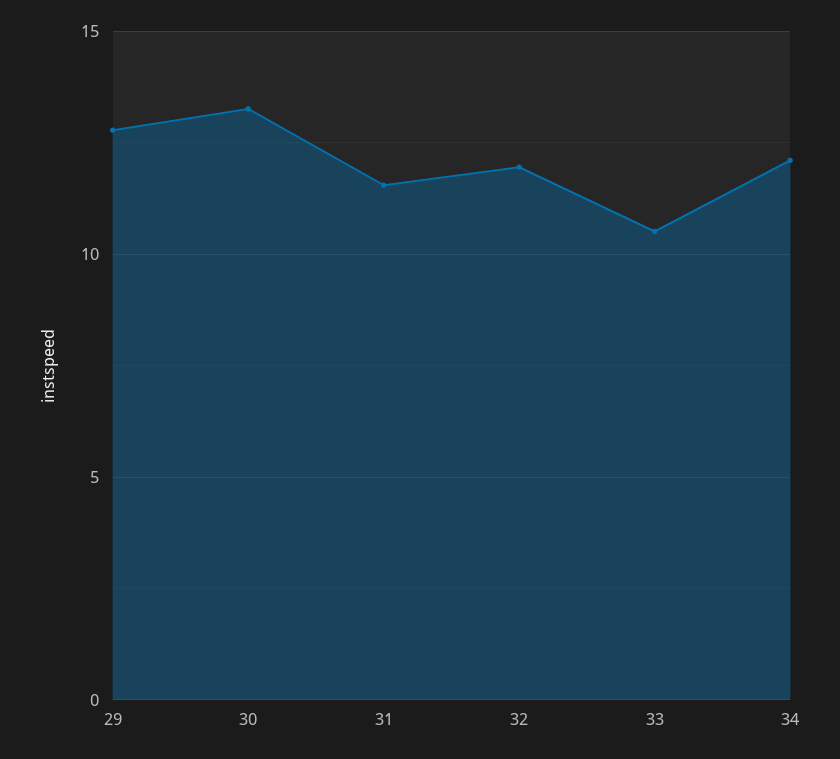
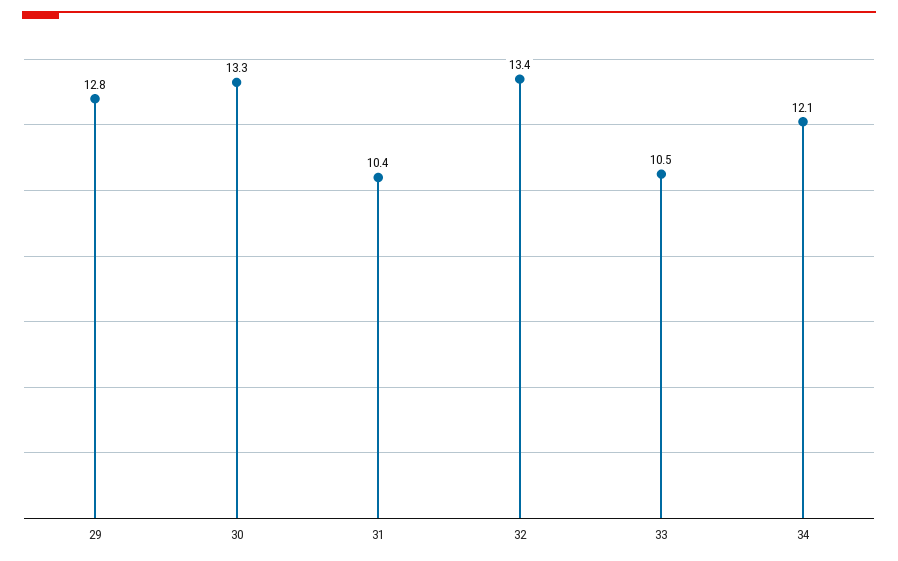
  {
    "29": 12.8,
    "30": 13.3,
-   "31": 11.5,
+   "31": 10.4,
-   "32": 12,
+   "32": 13.4,
    "33": 10.5,
    "34": 12.1
  }

